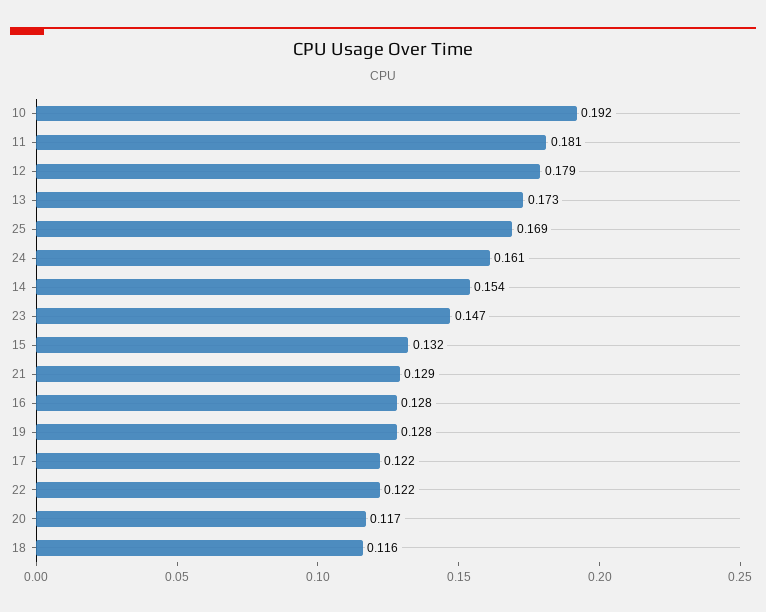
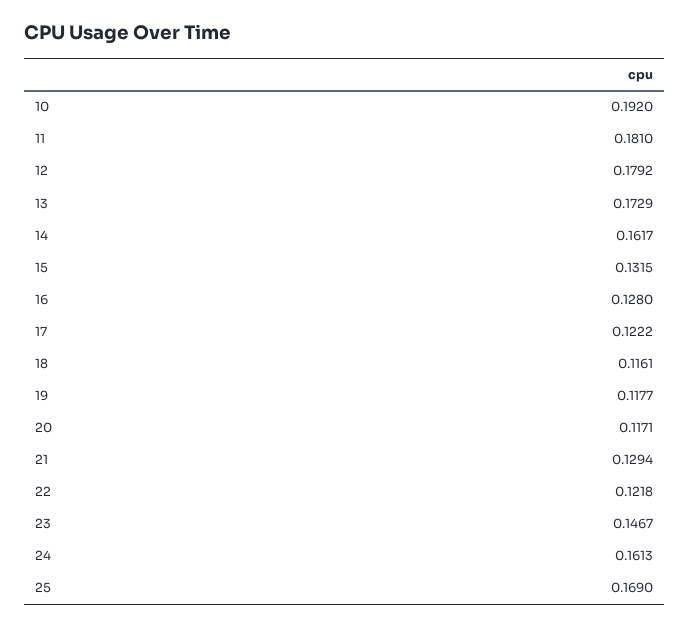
  {
    "10": 0.192,
    "11": 0.181,
    "12": 0.1792,
    "13": 0.1729,
    "25": 0.169,
    "24": 0.1613,
-   "14": 0.154,
+   "14": 0.1617,
    "23": 0.1467,
    "15": 0.1315,
    "21": 0.1294,
    "16": 0.128,
-   "19": 0.128,
+   "19": 0.1177,
    "17": 0.1222,
    "22": 0.1218,
    "20": 0.1171,
    "18": 0.1161
  }

